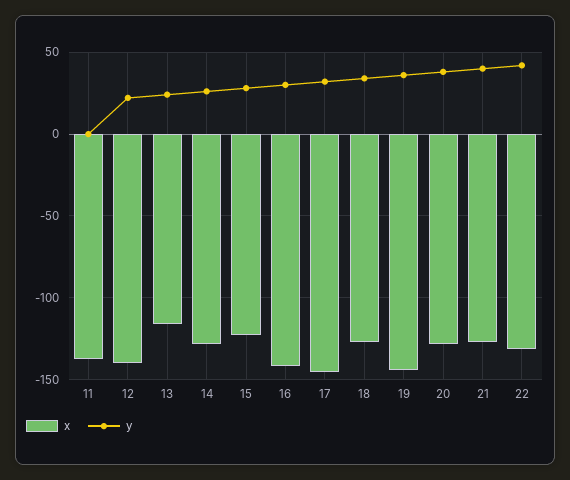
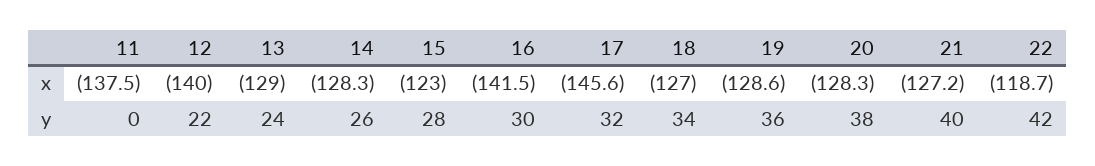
  {
    "x": {
      "11": -137.5,
      "12": -140,
-     "13": -115,
+     "13": -129,
      "14": -128.3,
      "15": -123,
      "16": -141.5,
      "17": -145.6,
      "18": -127,
-     "19": -145,
+     "19": -128.6,
      "20": -128.3,
      "21": -127.2,
-     "22": -130
+     "22": -118.7
    },
    "y": {
      "11": 0,
      "12": 22,
      "13": 24,
      "14": 26,
      "15": 28,
      "16": 30,
      "17": 32,
      "18": 34,
      "19": 36,
      "20": 38,
      "21": 40,
      "22": 42
    }
  }

